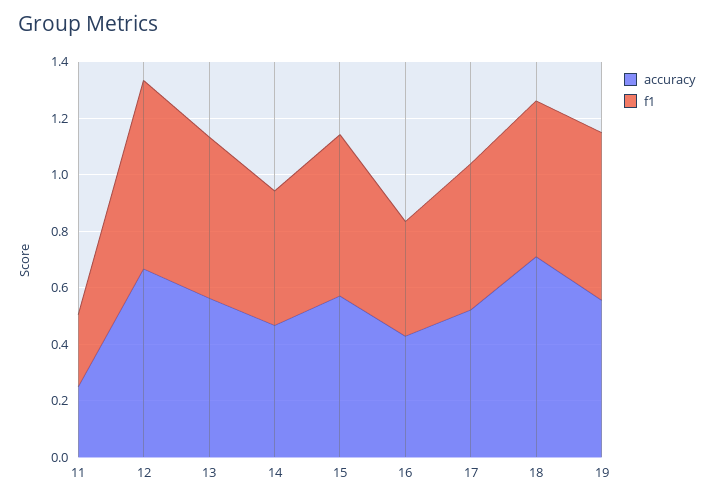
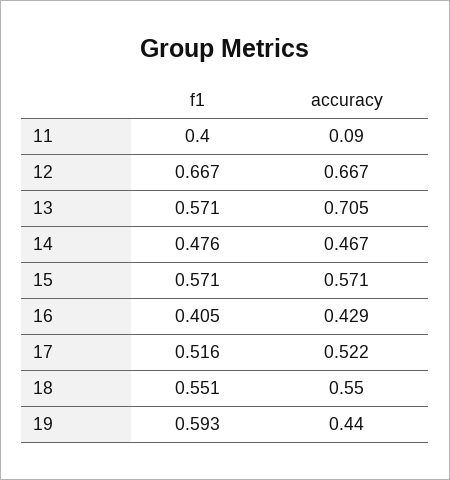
  {
    "accuracy": {
-     "11": 0.25,
+     "11": 0.09,
      "12": 0.667,
-     "13": 0.55,
+     "13": 0.705,
      "14": 0.467,
      "15": 0.571,
      "16": 0.429,
      "17": 0.522,
-     "18": 0.7,
+     "18": 0.55,
-     "19": 0.55
+     "19": 0.44
    },
    "f1": {
-     "11": 0.25,
+     "11": 0.4,
      "12": 0.667,
      "13": 0.571,
      "14": 0.476,
      "15": 0.571,
      "16": 0.405,
      "17": 0.516,
      "18": 0.551,
      "19": 0.593
    }
  }

